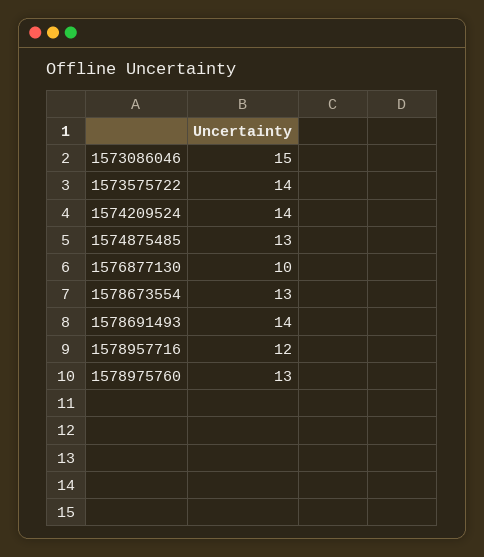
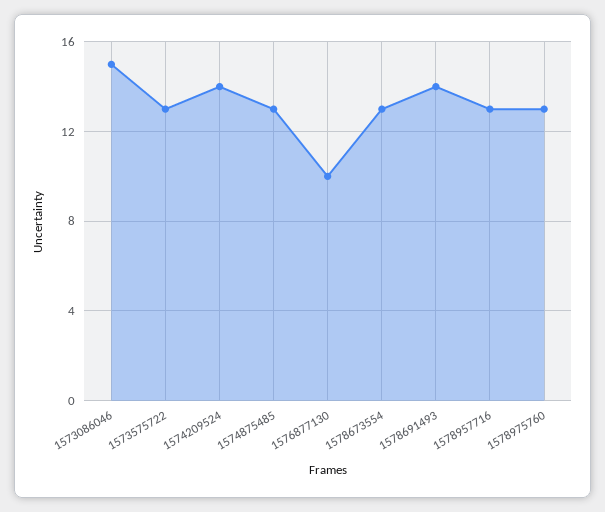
  {
    "1573086046": 15,
-   "1573575722": 14,
+   "1573575722": 13,
    "1574209524": 14,
    "1574875485": 13,
    "1576877130": 10,
    "1578673554": 13,
    "1578691493": 14,
-   "1578957716": 12,
+   "1578957716": 13,
    "1578975760": 13
  }

